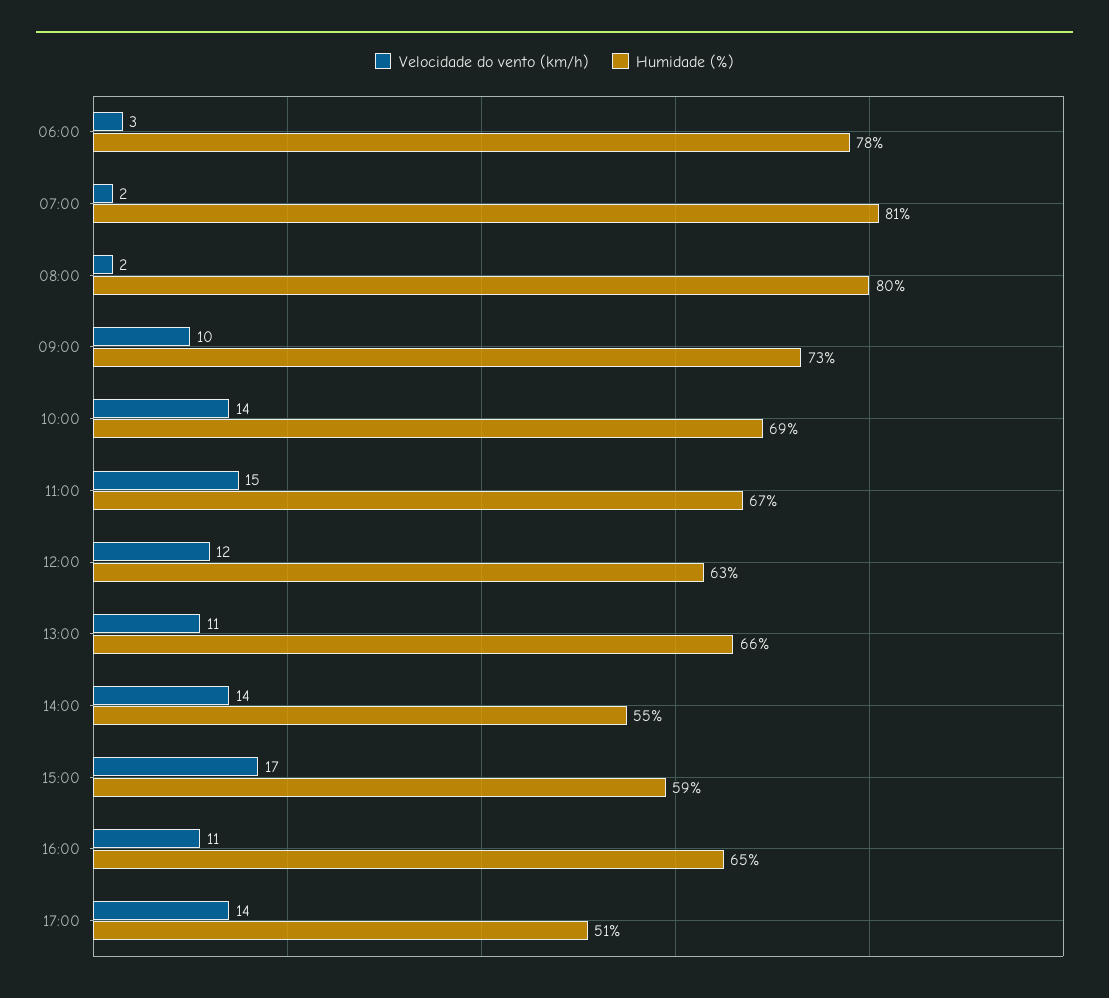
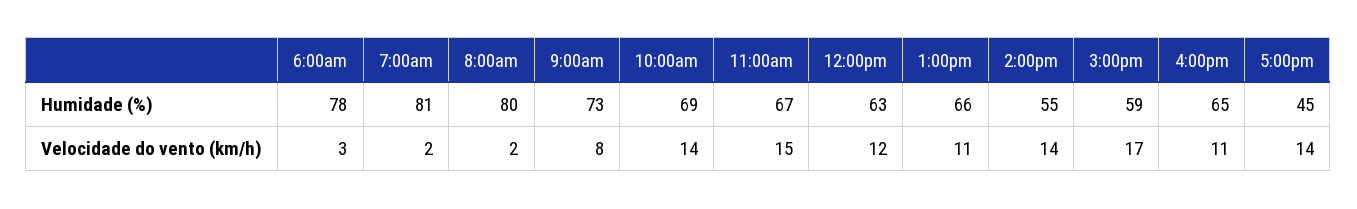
  {
    "Velocidade do vento (km/h)": {
      "06:00": 3,
      "07:00": 2,
      "08:00": 2,
-     "09:00": 10,
+     "09:00": 8,
      "10:00": 14,
      "11:00": 15,
      "12:00": 12,
      "13:00": 11,
      "14:00": 14,
      "15:00": 17,
      "16:00": 11,
      "17:00": 14
    },
    "Humidade (%)": {
      "06:00": 78,
      "07:00": 81,
      "08:00": 80,
      "09:00": 73,
      "10:00": 69,
      "11:00": 67,
      "12:00": 63,
      "13:00": 66,
      "14:00": 55,
      "15:00": 59,
      "16:00": 65,
-     "17:00": 51
+     "17:00": 45
    }
  }

